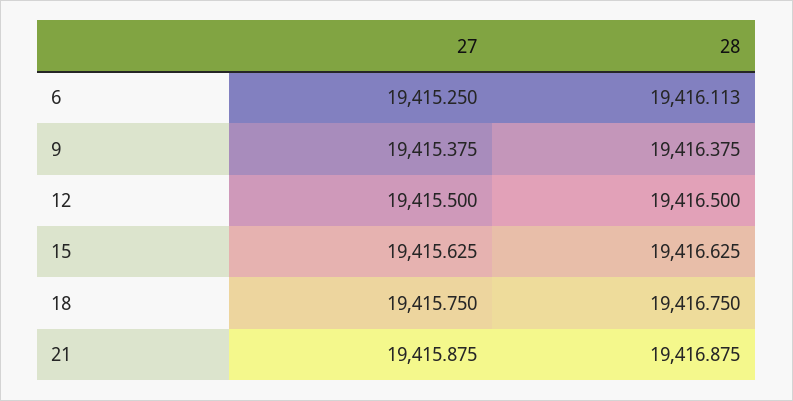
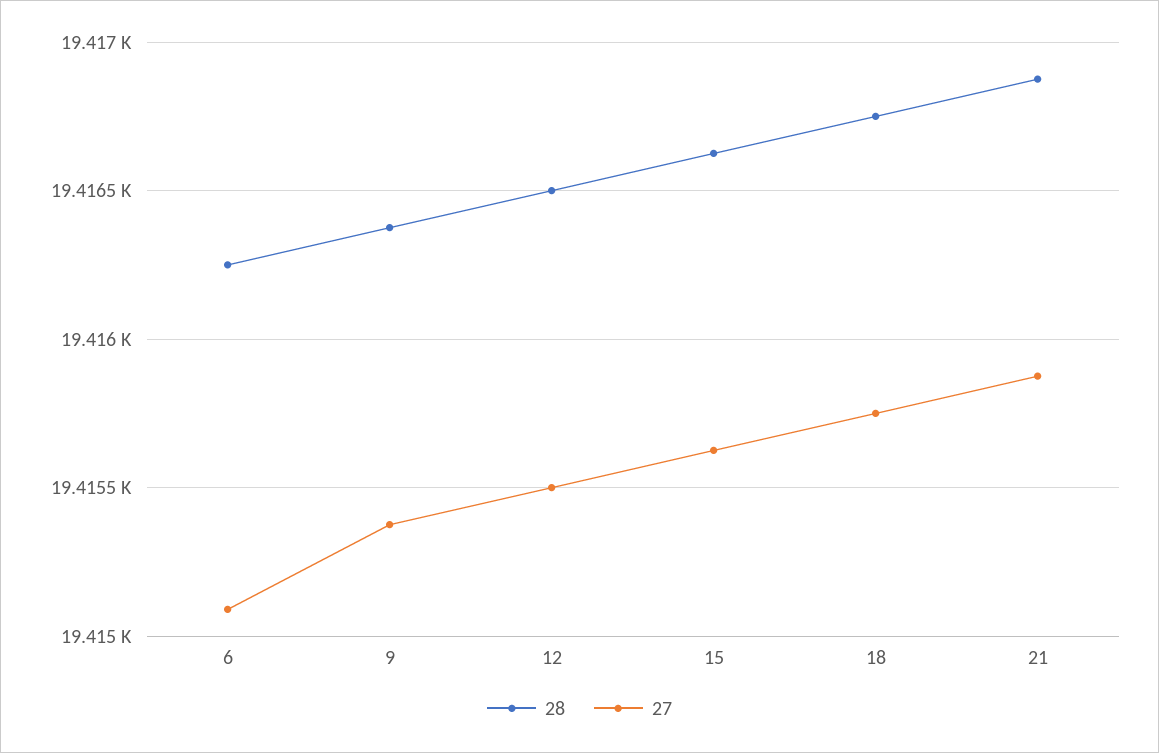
  {
    "27": {
-     "6": 19415.25,
+     "6": 19415.1,
      "9": 19415.375,
      "12": 19415.5,
      "15": 19415.625,
      "18": 19415.75,
      "21": 19415.875
    },
    "28": {
-     "6": 19416.113,
+     "6": 19416.25,
      "9": 19416.375,
      "12": 19416.5,
      "15": 19416.625,
      "18": 19416.75,
      "21": 19416.875
    }
  }

